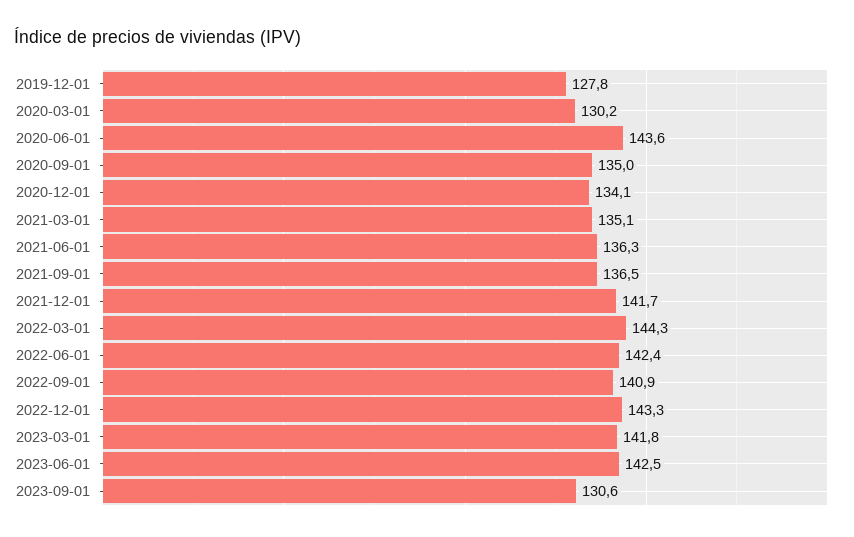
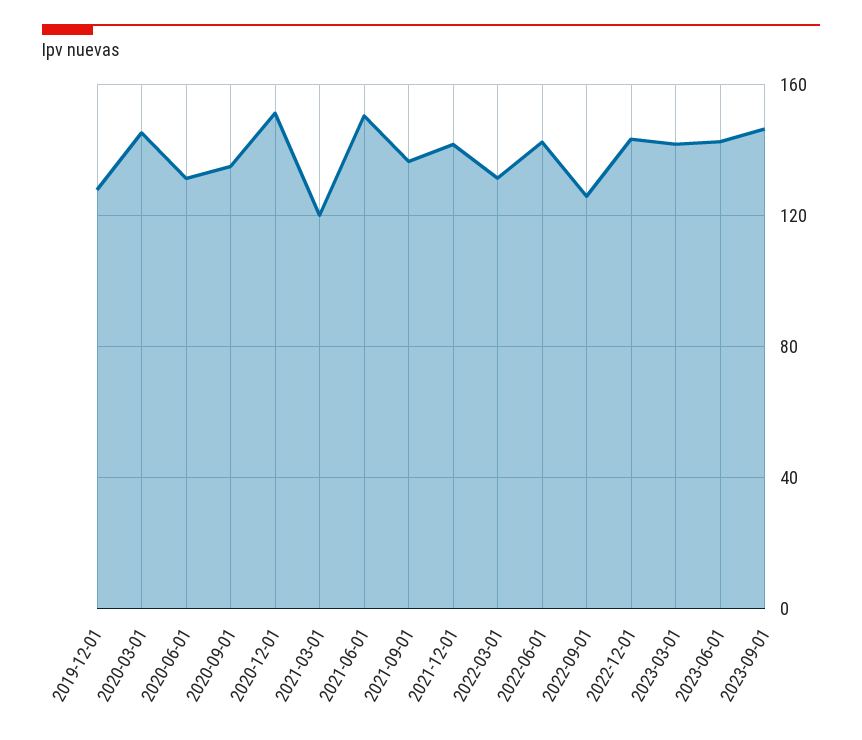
  {
    "2019-12-01": 127.8,
-   "2020-03-01": 130.2,
+   "2020-03-01": 145,
-   "2020-06-01": 143.6,
+   "2020-06-01": 130,
    "2020-09-01": 135,
-   "2020-12-01": 134.1,
+   "2020-12-01": 150,
-   "2021-03-01": 135.1,
+   "2021-03-01": 120,
-   "2021-06-01": 136.3,
+   "2021-06-01": 150,
    "2021-09-01": 136.5,
    "2021-12-01": 141.7,
-   "2022-03-01": 144.3,
+   "2022-03-01": 130,
    "2022-06-01": 142.4,
-   "2022-09-01": 140.9,
+   "2022-09-01": 125,
    "2022-12-01": 143.3,
    "2023-03-01": 141.8,
    "2023-06-01": 142.5,
-   "2023-09-01": 130.6
+   "2023-09-01": 145
  }

